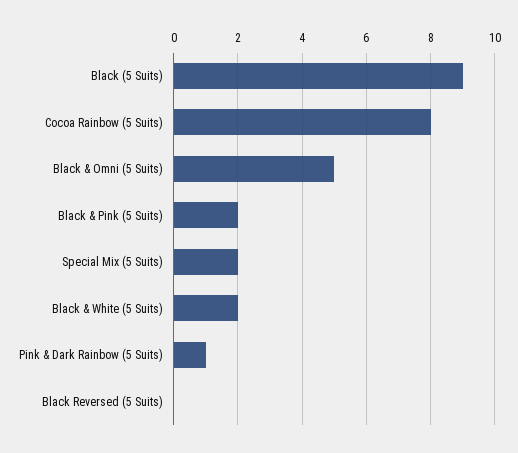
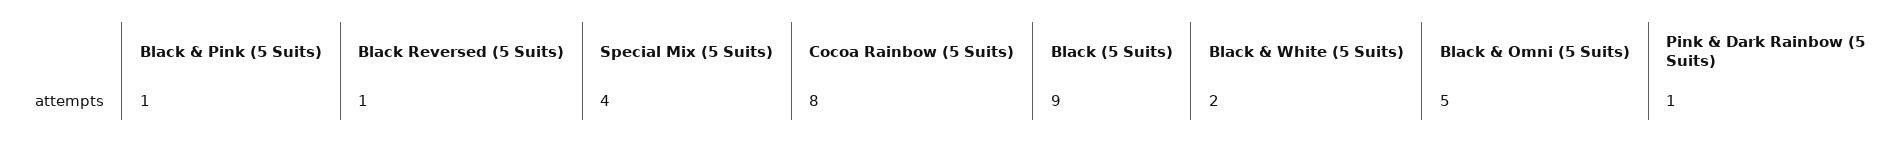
  {
    "Black (5 Suits)": 9,
    "Cocoa Rainbow (5 Suits)": 8,
    "Black & Omni (5 Suits)": 5,
-   "Black & Pink (5 Suits)": 2,
+   "Black & Pink (5 Suits)": 1,
-   "Special Mix (5 Suits)": 2,
+   "Special Mix (5 Suits)": 4,
    "Black & White (5 Suits)": 2,
    "Pink & Dark Rainbow (5 Suits)": 1,
-   "Black Reversed (5 Suits)": 0
+   "Black Reversed (5 Suits)": 1
  }

